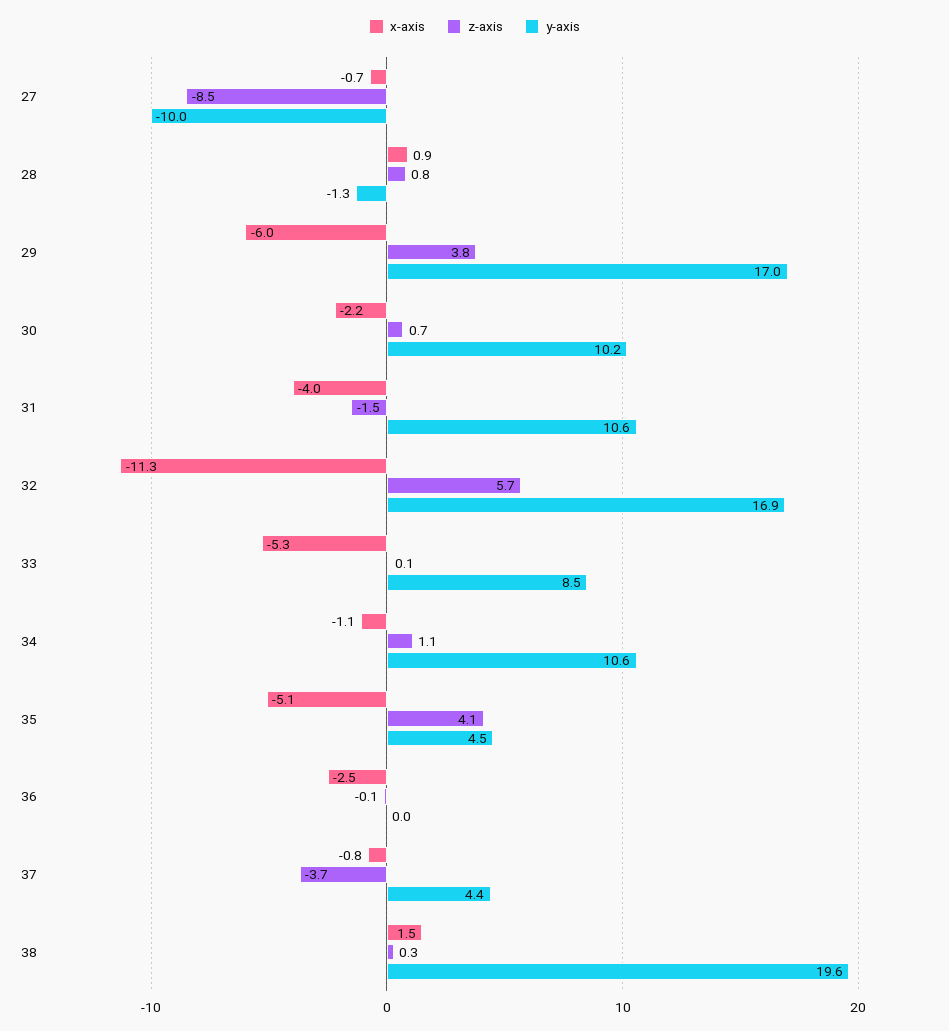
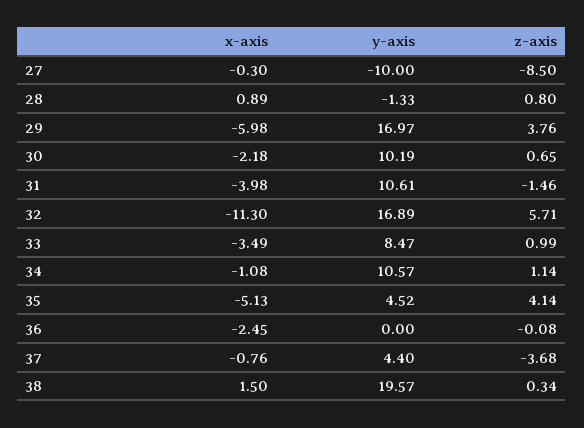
  {
    "x-axis": {
-     "27": -0.7,
+     "27": -0.3,
      "28": 0.89,
      "29": -5.98,
      "30": -2.18,
      "31": -3.98,
      "32": -11.3,
-     "33": -5.3,
+     "33": -3.49,
      "34": -1.08,
      "35": -5.13,
      "36": -2.45,
      "37": -0.76,
      "38": 1.5
    },
    "z-axis": {
      "27": -8.5,
      "28": 0.8,
      "29": 3.76,
      "30": 0.65,
      "31": -1.46,
      "32": 5.71,
-     "33": 0.1,
+     "33": 0.99,
      "34": 1.14,
      "35": 4.14,
      "36": -0.08,
      "37": -3.68,
      "38": 0.34
    },
    "y-axis": {
      "27": -10,
      "28": -1.33,
      "29": 16.97,
      "30": 10.19,
      "31": 10.61,
      "32": 16.89,
      "33": 8.47,
      "34": 10.57,
      "35": 4.52,
      "36": 0,
      "37": 4.4,
      "38": 19.57
    }
  }

